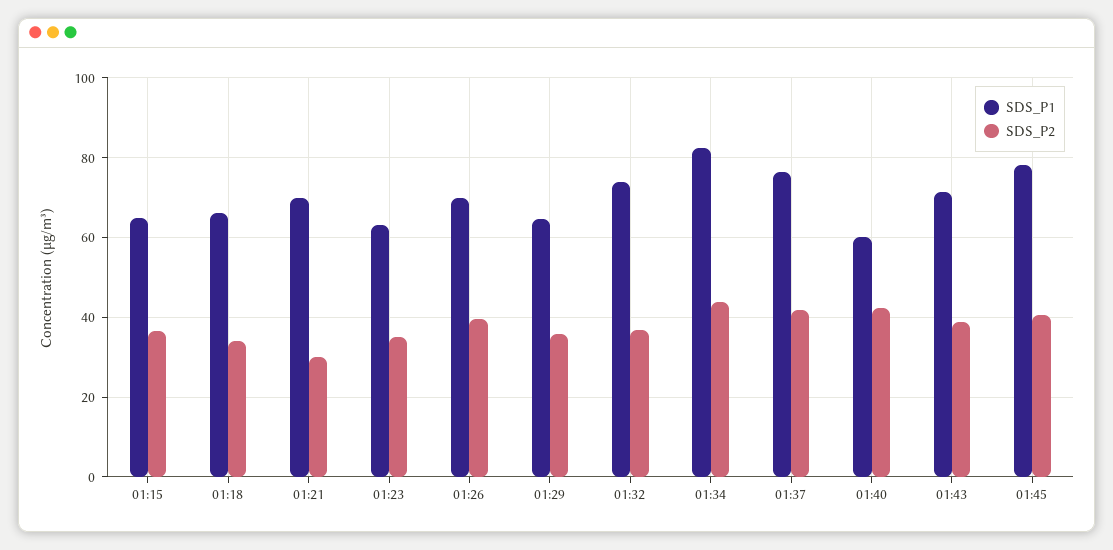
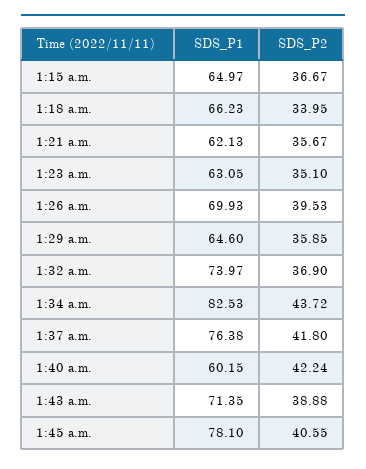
  {
    "SDS_P1": {
      "01:15": 64.97,
      "01:18": 66.23,
-     "01:21": 70,
+     "01:21": 62.13,
      "01:23": 63.05,
      "01:26": 69.93,
      "01:29": 64.6,
      "01:32": 73.97,
      "01:34": 82.53,
      "01:37": 76.38,
      "01:40": 60.15,
      "01:43": 71.35,
      "01:45": 78.1
    },
    "SDS_P2": {
      "01:15": 36.67,
      "01:18": 33.95,
-     "01:21": 30,
+     "01:21": 35.67,
      "01:23": 35.1,
      "01:26": 39.53,
      "01:29": 35.85,
      "01:32": 36.9,
      "01:34": 43.72,
      "01:37": 41.8,
      "01:40": 42.24,
      "01:43": 38.88,
      "01:45": 40.55
    }
  }

